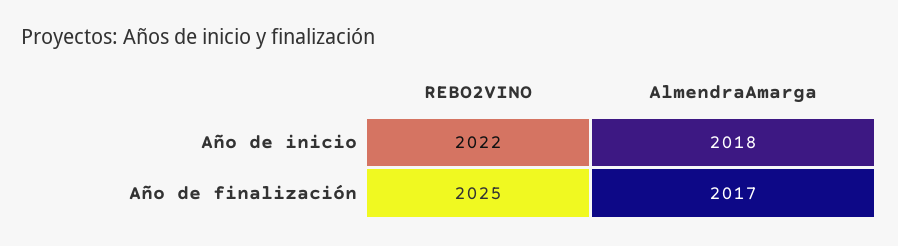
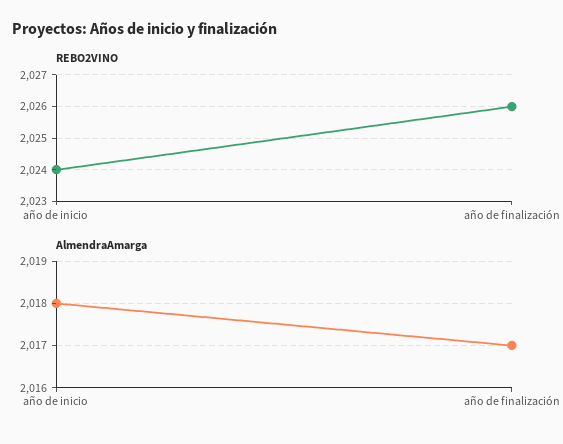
  {
    "REBO2VINO": {
-     "Año de inicio": 2022,
+     "Año de inicio": 2024,
-     "Año de finalización": 2025
+     "Año de finalización": 2026
    },
    "AlmendraAmarga": {
      "Año de inicio": 2018,
      "Año de finalización": 2017
    }
  }

